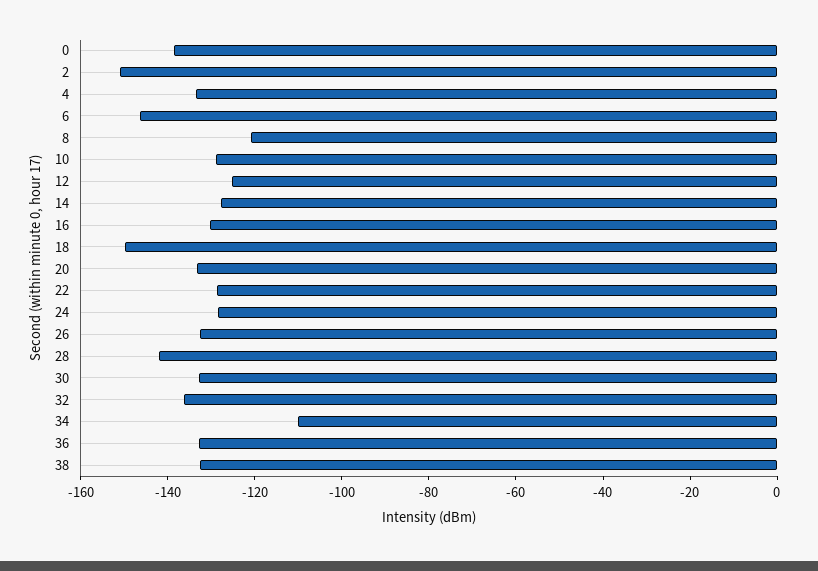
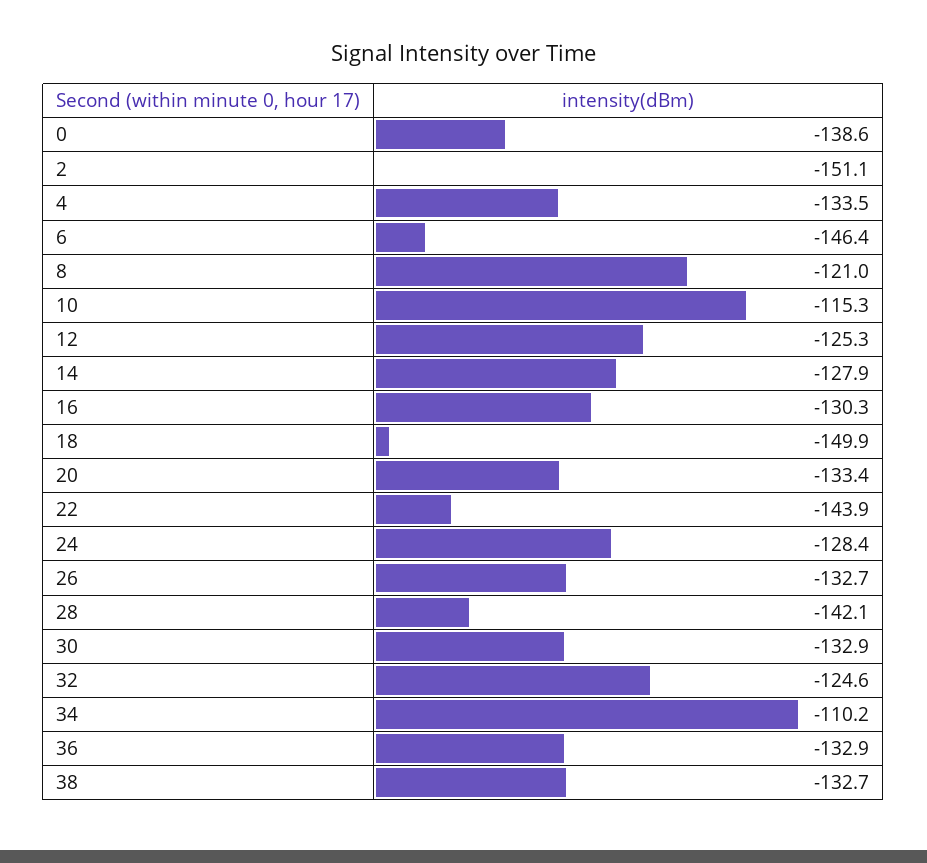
  {
    "0": -138.6,
    "2": -151.1,
    "4": -133.5,
    "6": -146.4,
    "8": -121,
-   "10": -130,
+   "10": -115.3,
    "12": -125.3,
    "14": -127.9,
    "16": -130.3,
    "18": -149.9,
    "20": -133.4,
-   "22": -130,
+   "22": -143.9,
    "24": -128.4,
    "26": -132.7,
    "28": -142.1,
    "30": -132.9,
-   "32": -135,
+   "32": -124.6,
    "34": -110.2,
    "36": -132.9,
    "38": -132.7
  }

